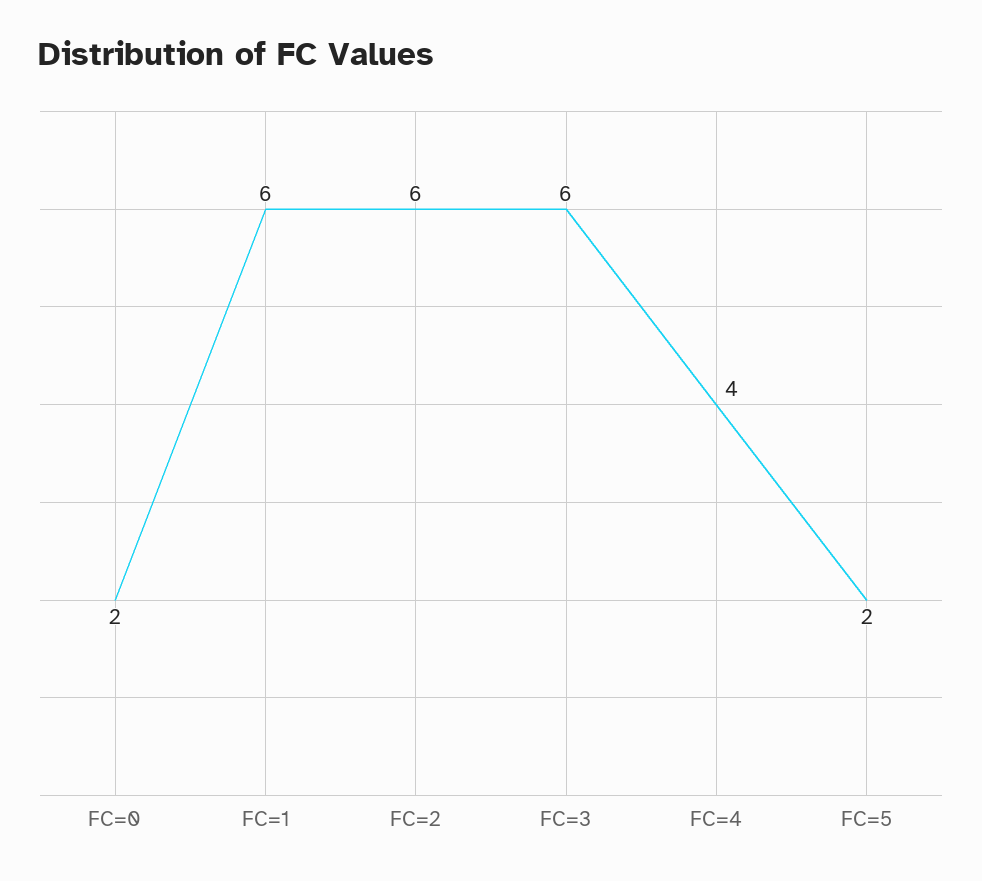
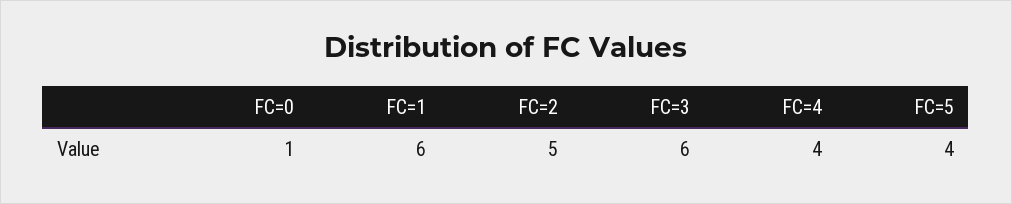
  {
-   "FC=0": 2,
+   "FC=0": 1,
    "FC=1": 6,
-   "FC=2": 6,
+   "FC=2": 5,
    "FC=3": 6,
    "FC=4": 4,
-   "FC=5": 2
+   "FC=5": 4
  }

